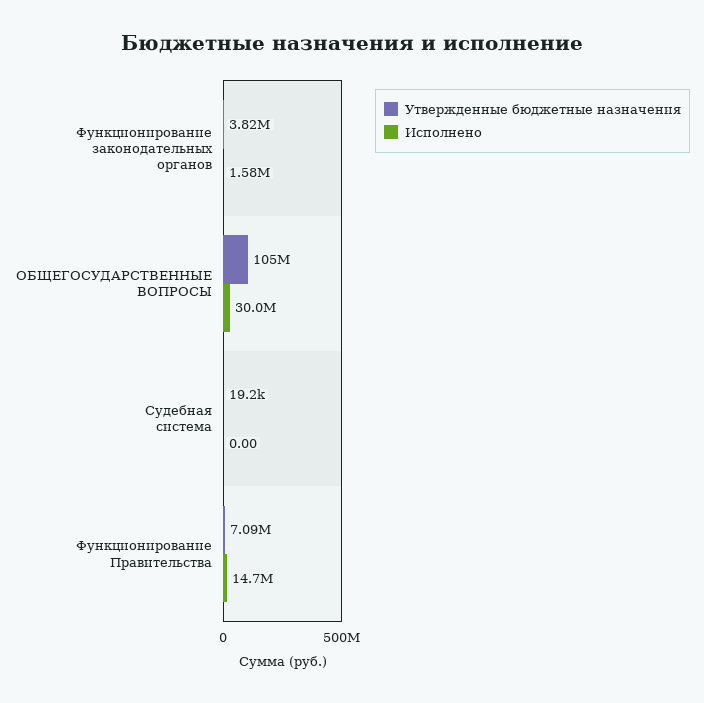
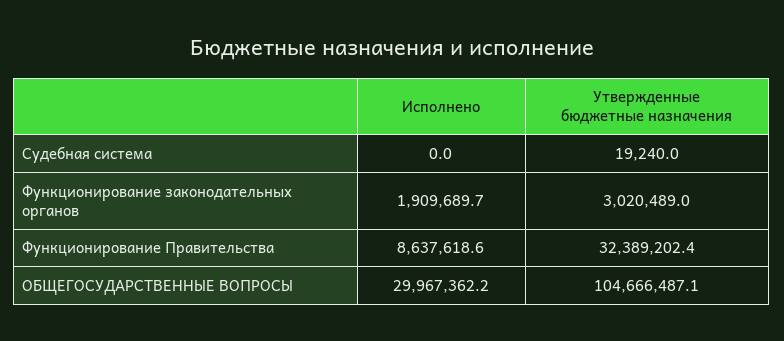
  {
    "Утвержденные бюджетные назначения": {
-     "Функционирование законодательных органов": 3820000,
+     "Функционирование законодательных органов": 3020489,
      "ОБЩЕГОСУДАРСТВЕННЫЕ ВОПРОСЫ": 104666487.1,
      "Судебная система": 19240,
-     "Функционирование Правительства": 7090000
+     "Функционирование Правительства": 32389202.4
    },
    "Исполнено": {
-     "Функционирование законодательных органов": 1580000,
+     "Функционирование законодательных органов": 1909689.7,
      "ОБЩЕГОСУДАРСТВЕННЫЕ ВОПРОСЫ": 29967362.2,
      "Судебная система": 0,
-     "Функционирование Правительства": 14700000
+     "Функционирование Правительства": 8637618.6
    }
  }

